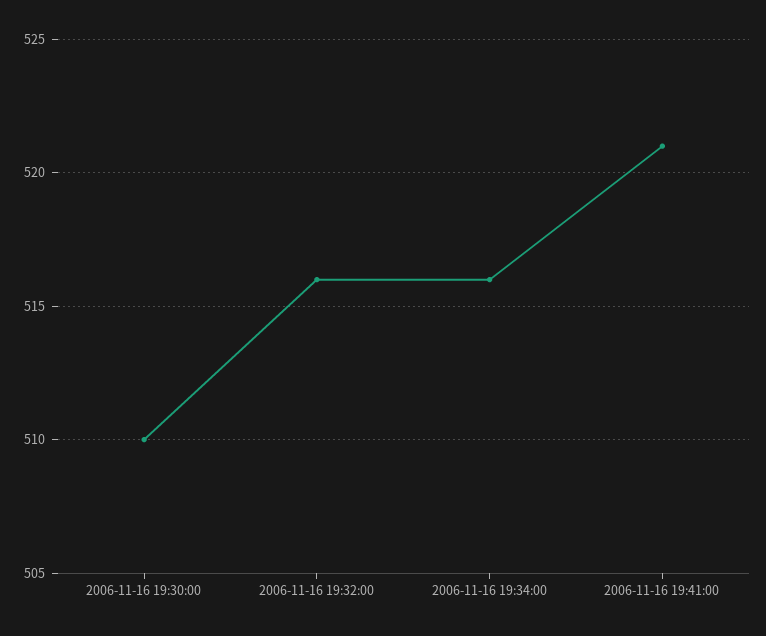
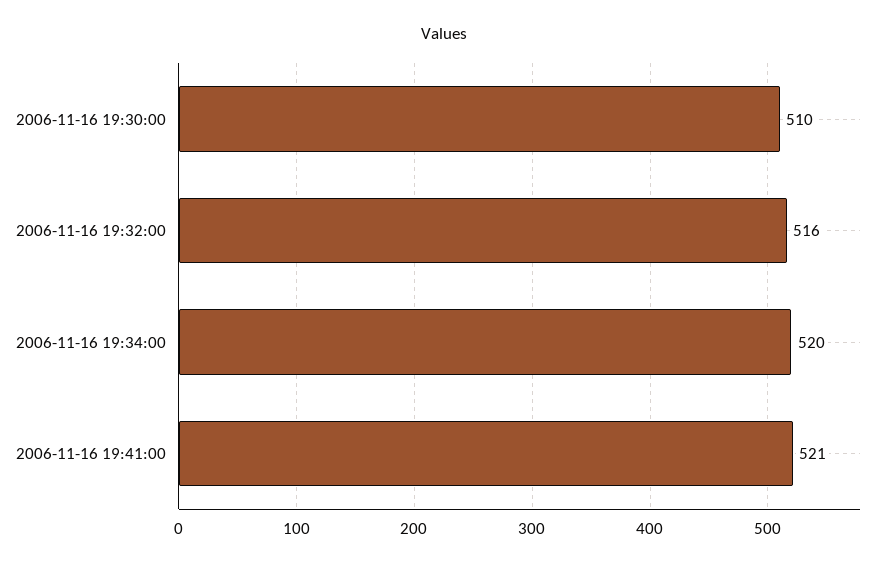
  {
    "2006-11-16 19:30:00": 510,
    "2006-11-16 19:32:00": 516,
-   "2006-11-16 19:34:00": 516,
+   "2006-11-16 19:34:00": 520,
    "2006-11-16 19:41:00": 521
  }

